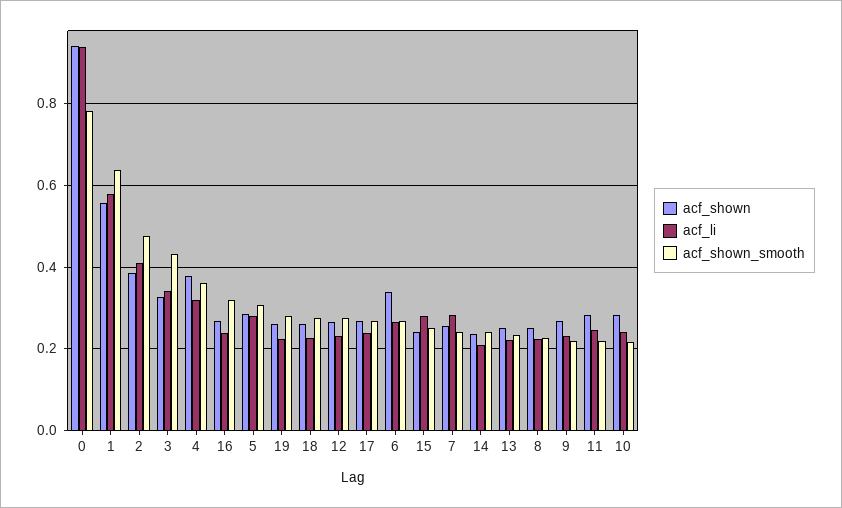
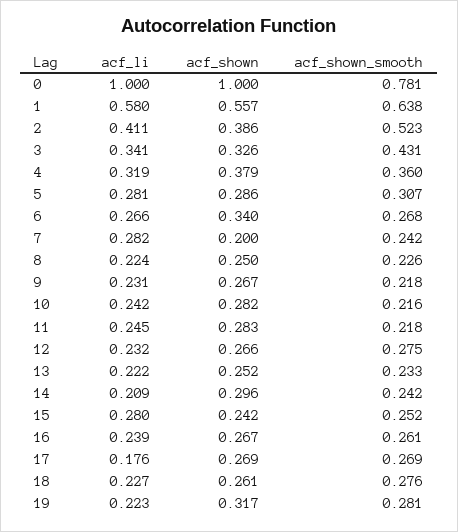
  {
    "acf_shown": {
-     "0": 0.94,
+     "0": 1,
      "1": 0.557,
      "2": 0.386,
      "3": 0.326,
      "4": 0.379,
      "16": 0.267,
      "5": 0.286,
-     "19": 0.26,
+     "19": 0.317,
      "18": 0.261,
      "12": 0.266,
      "17": 0.269,
      "6": 0.34,
      "15": 0.242,
-     "7": 0.26,
+     "7": 0.2,
-     "14": 0.24,
+     "14": 0.296,
      "13": 0.252,
      "8": 0.25,
      "9": 0.267,
      "11": 0.283,
      "10": 0.282
    },
    "acf_li": {
-     "0": 0.94,
+     "0": 1,
      "1": 0.58,
      "2": 0.411,
      "3": 0.341,
      "4": 0.319,
      "16": 0.239,
      "5": 0.281,
      "19": 0.223,
      "18": 0.227,
      "12": 0.232,
-     "17": 0.24,
+     "17": 0.176,
      "6": 0.266,
      "15": 0.28,
      "7": 0.282,
      "14": 0.209,
      "13": 0.222,
      "8": 0.224,
      "9": 0.231,
      "11": 0.245,
      "10": 0.242
    },
    "acf_shown_smooth": {
      "0": 0.781,
      "1": 0.638,
-     "2": 0.48,
+     "2": 0.523,
      "3": 0.431,
      "4": 0.36,
-     "16": 0.32,
+     "16": 0.261,
      "5": 0.307,
      "19": 0.281,
      "18": 0.276,
      "12": 0.275,
      "17": 0.269,
      "6": 0.268,
      "15": 0.252,
      "7": 0.242,
      "14": 0.242,
      "13": 0.233,
      "8": 0.226,
      "9": 0.218,
      "11": 0.218,
      "10": 0.216
    }
  }

